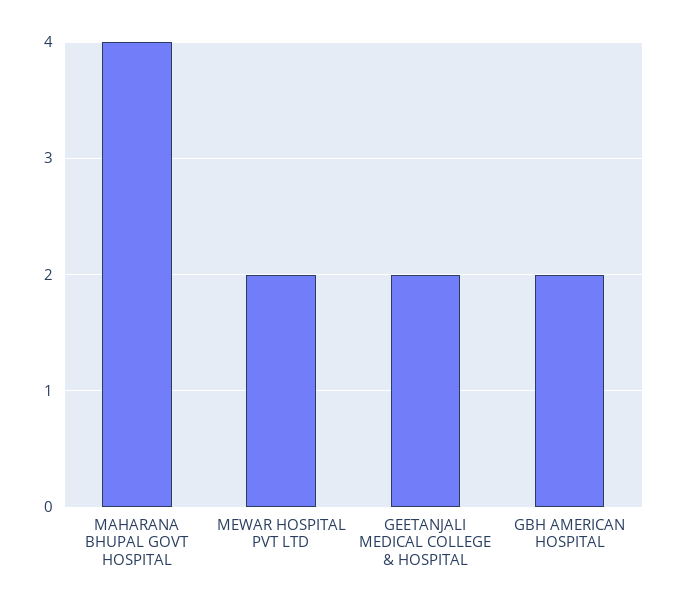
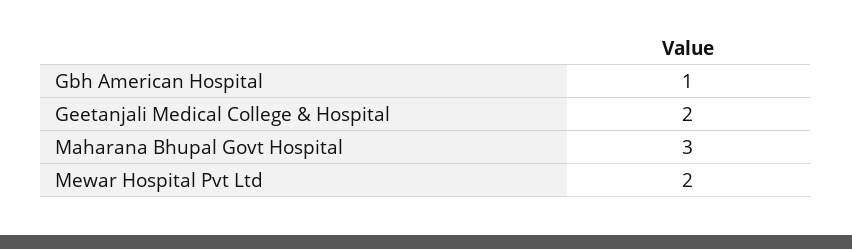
  {
-   "MAHARANA BHUPAL GOVT HOSPITAL": 4,
+   "MAHARANA BHUPAL GOVT HOSPITAL": 3,
    "MEWAR HOSPITAL PVT LTD": 2,
    "GEETANJALI MEDICAL COLLEGE & HOSPITAL": 2,
-   "GBH AMERICAN HOSPITAL": 2
+   "GBH AMERICAN HOSPITAL": 1
  }

